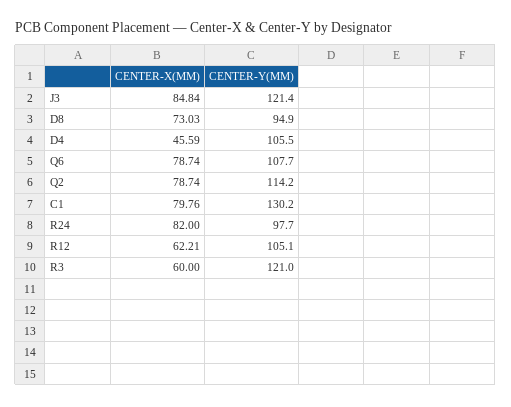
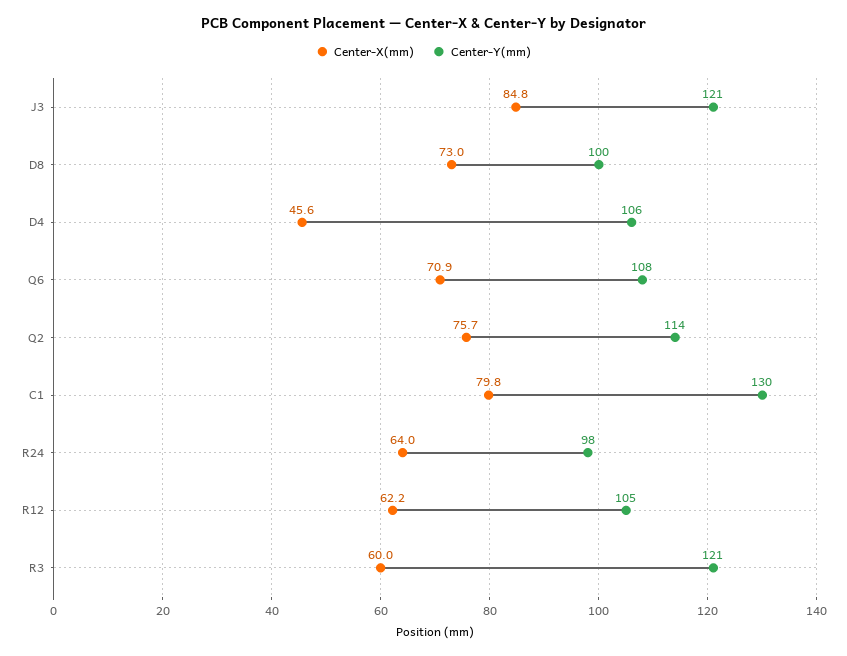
  {
    "CENTER-X(MM)": {
      "J3": 84.84,
      "D8": 73.03,
      "D4": 45.59,
-     "Q6": 78.74,
+     "Q6": 70.9,
-     "Q2": 78.74,
+     "Q2": 75.7,
      "C1": 79.76,
-     "R24": 82,
+     "R24": 64,
      "R12": 62.21,
      "R3": 60
    },
    "CENTER-Y(MM)": {
      "J3": 121.4,
-     "D8": 94.9,
+     "D8": 100,
      "D4": 105.5,
      "Q6": 107.7,
      "Q2": 114.2,
      "C1": 130.2,
      "R24": 97.7,
      "R12": 105.1,
      "R3": 121
    }
  }

